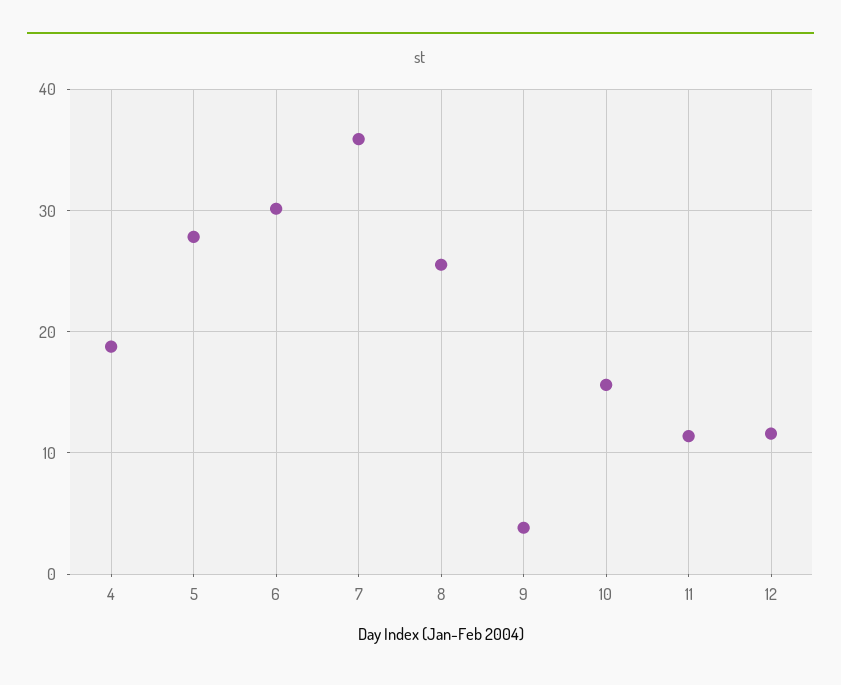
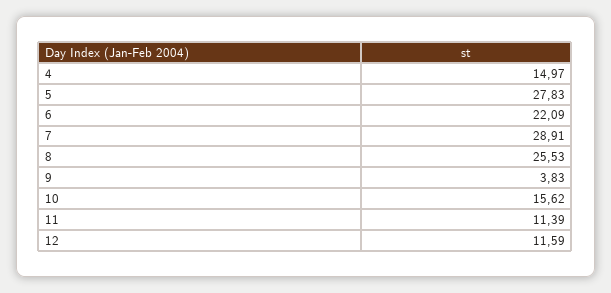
  {
-   "4": 19,
+   "4": 14.97,
    "5": 27.83,
-   "6": 30,
+   "6": 22.09,
-   "7": 36,
+   "7": 28.91,
    "8": 25.53,
    "9": 3.83,
    "10": 15.62,
    "11": 11.39,
    "12": 11.59
  }

